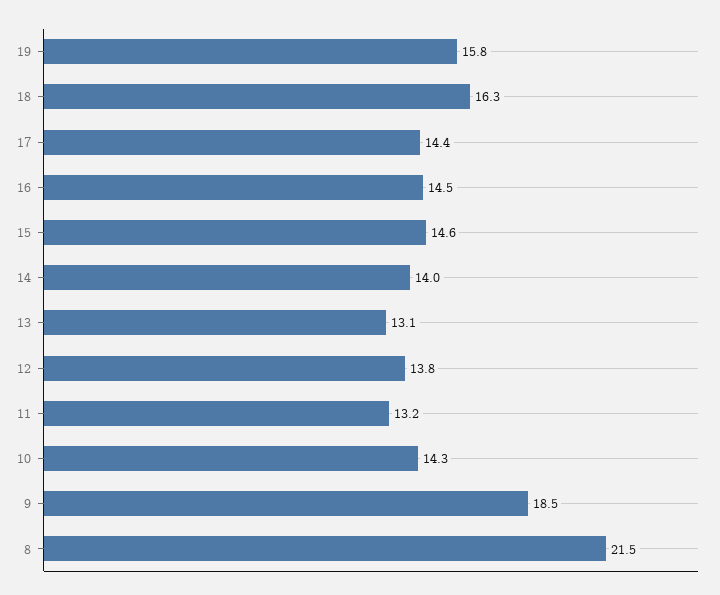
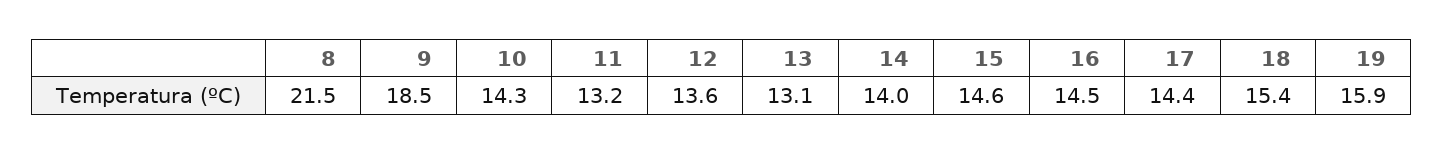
  {
-   "19": 15.8,
+   "19": 15.9,
-   "18": 16.3,
+   "18": 15.4,
    "17": 14.4,
    "16": 14.5,
    "15": 14.6,
    "14": 14,
    "13": 13.1,
-   "12": 13.8,
+   "12": 13.6,
    "11": 13.2,
    "10": 14.3,
    "9": 18.5,
    "8": 21.5
  }

